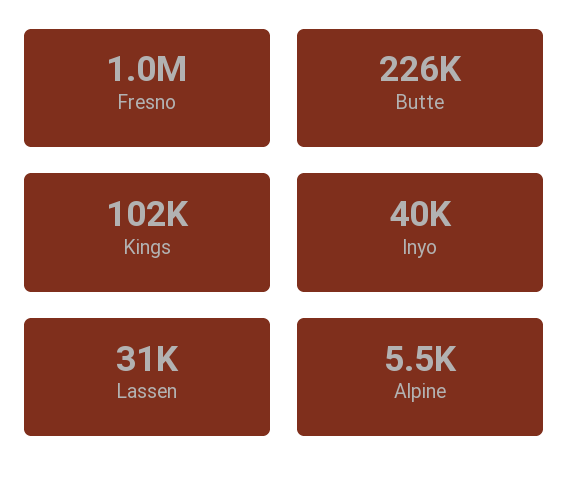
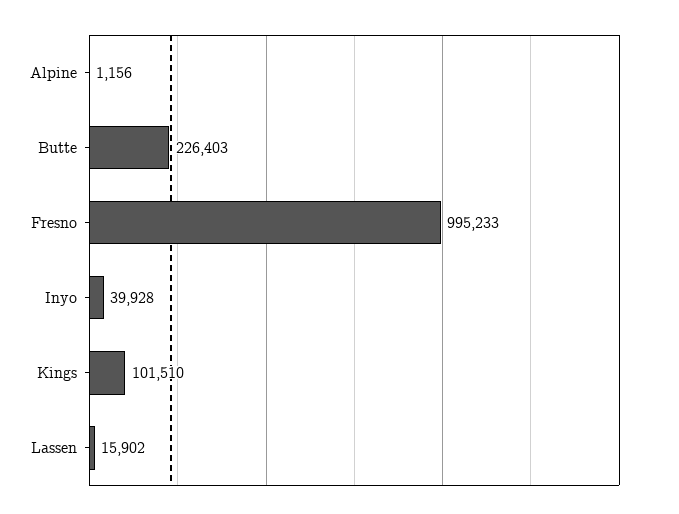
  {
    "Fresno": 995233,
    "Butte": 226403,
    "Kings": 101510,
    "Inyo": 39928,
-   "Lassen": 31000,
+   "Lassen": 15902,
-   "Alpine": 5500
+   "Alpine": 1156
  }

